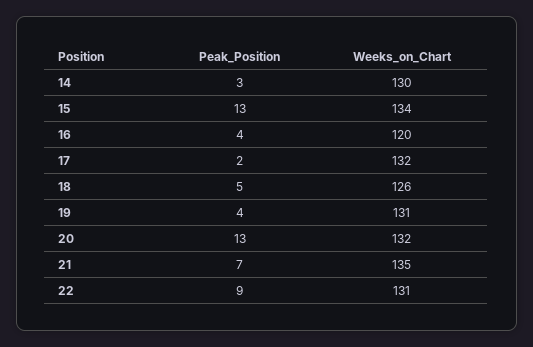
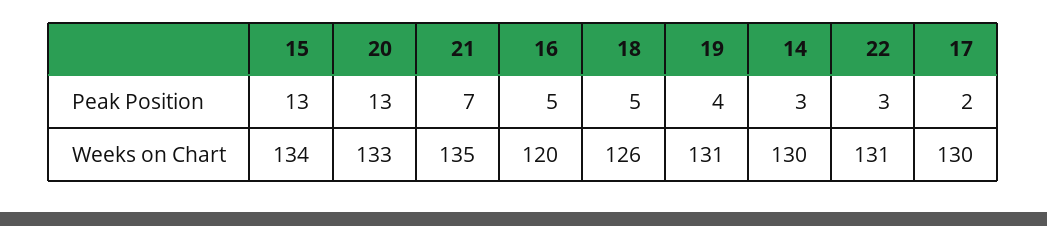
  {
    "Peak_Position": {
      "14": 3,
      "15": 13,
-     "16": 4,
+     "16": 5,
      "17": 2,
      "18": 5,
      "19": 4,
      "20": 13,
      "21": 7,
-     "22": 9
+     "22": 3
    },
    "Weeks_on_Chart": {
      "14": 130,
      "15": 134,
      "16": 120,
-     "17": 132,
+     "17": 130,
      "18": 126,
      "19": 131,
-     "20": 132,
+     "20": 133,
      "21": 135,
      "22": 131
    }
  }

